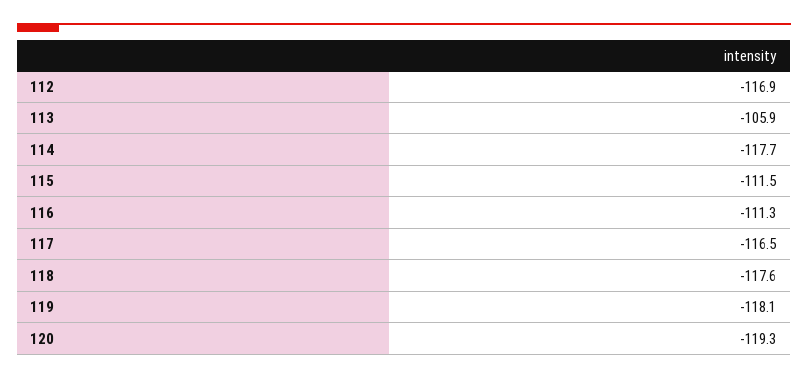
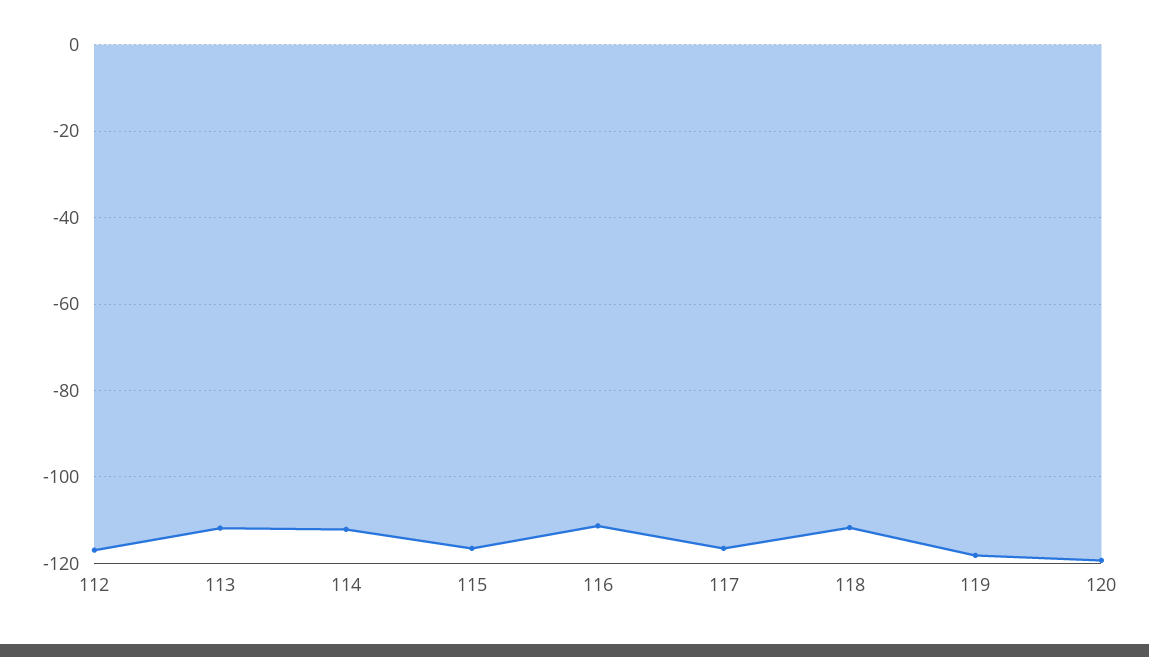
  {
    "112": -116.9,
-   "113": -105.9,
+   "113": -112,
-   "114": -117.7,
+   "114": -112,
-   "115": -111.5,
+   "115": -116,
    "116": -111.3,
    "117": -116.5,
-   "118": -117.6,
+   "118": -112,
    "119": -118.1,
    "120": -119.3
  }

